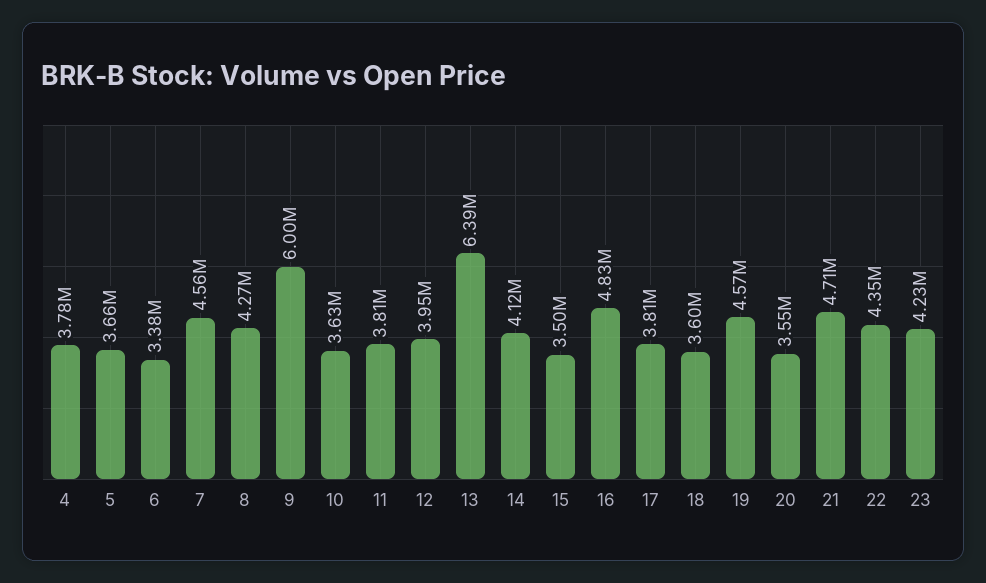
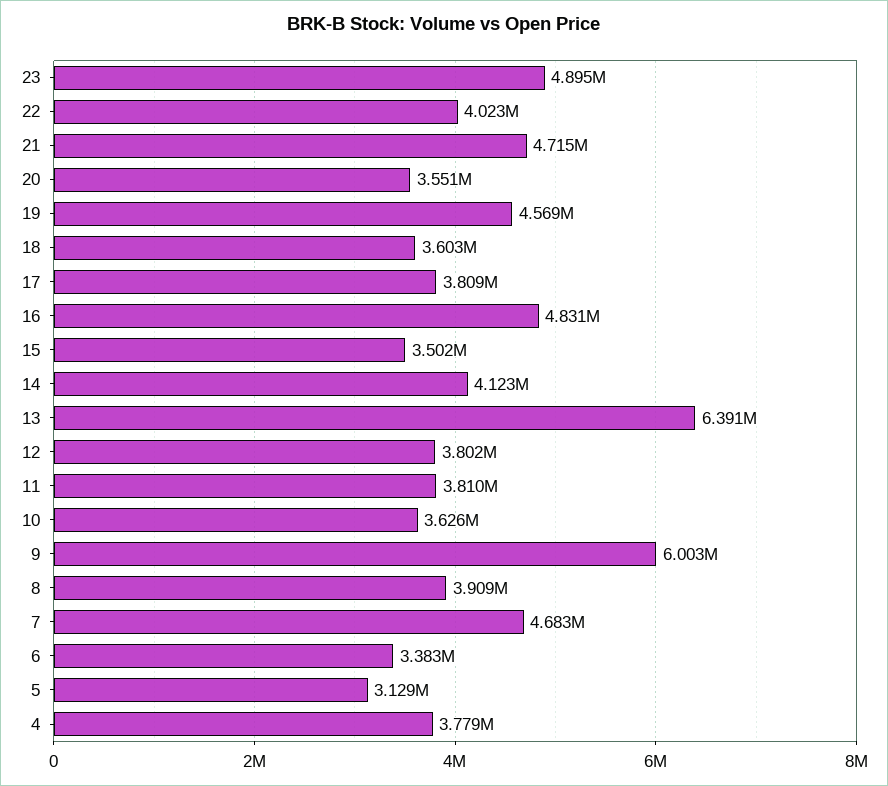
  {
    "4": 3779000,
-   "5": 3660000,
+   "5": 3129000,
    "6": 3383000,
-   "7": 4560000,
+   "7": 4683000,
-   "8": 4270000,
+   "8": 3909000,
    "9": 6003000,
    "10": 3626000,
    "11": 3810000,
-   "12": 3950000,
+   "12": 3802000,
    "13": 6391000,
    "14": 4123000,
    "15": 3502000,
    "16": 4831000,
    "17": 3809000,
    "18": 3603000,
    "19": 4569000,
    "20": 3551000,
    "21": 4715000,
-   "22": 4350000,
+   "22": 4023000,
-   "23": 4230000
+   "23": 4895000
  }

